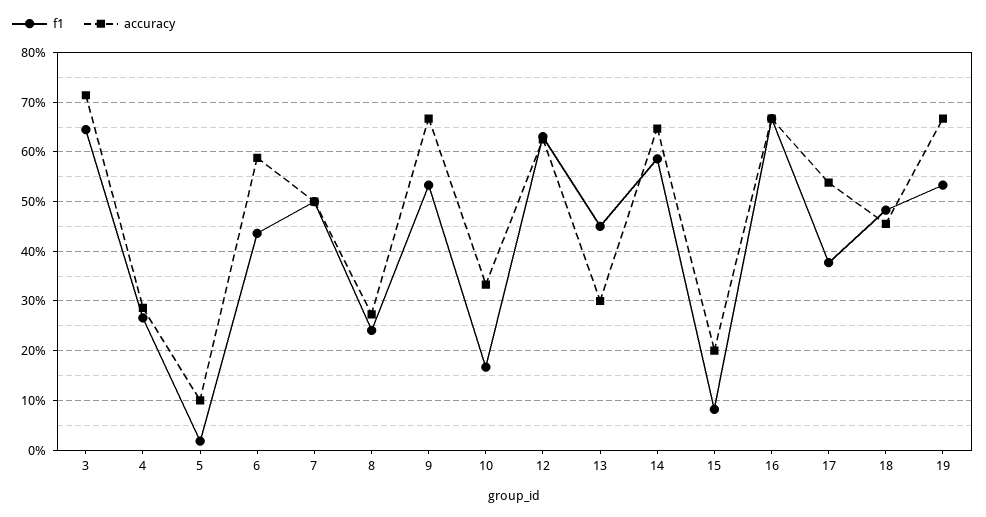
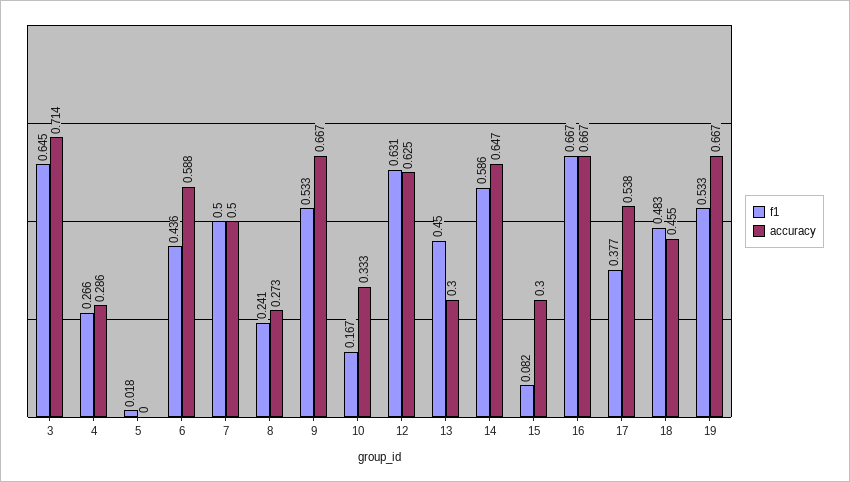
  {
    "f1": {
      "3": 0.645,
      "4": 0.266,
      "5": 0.018,
      "6": 0.436,
      "7": 0.5,
      "8": 0.241,
      "9": 0.533,
      "10": 0.167,
      "12": 0.631,
      "13": 0.45,
      "14": 0.586,
      "15": 0.082,
      "16": 0.667,
      "17": 0.377,
      "18": 0.483,
      "19": 0.533
    },
    "accuracy": {
      "3": 0.714,
      "4": 0.286,
-     "5": 0.1,
+     "5": 0,
      "6": 0.588,
      "7": 0.5,
      "8": 0.273,
      "9": 0.667,
      "10": 0.333,
      "12": 0.625,
      "13": 0.3,
      "14": 0.647,
-     "15": 0.2,
+     "15": 0.3,
      "16": 0.667,
      "17": 0.538,
      "18": 0.455,
      "19": 0.667
    }
  }

